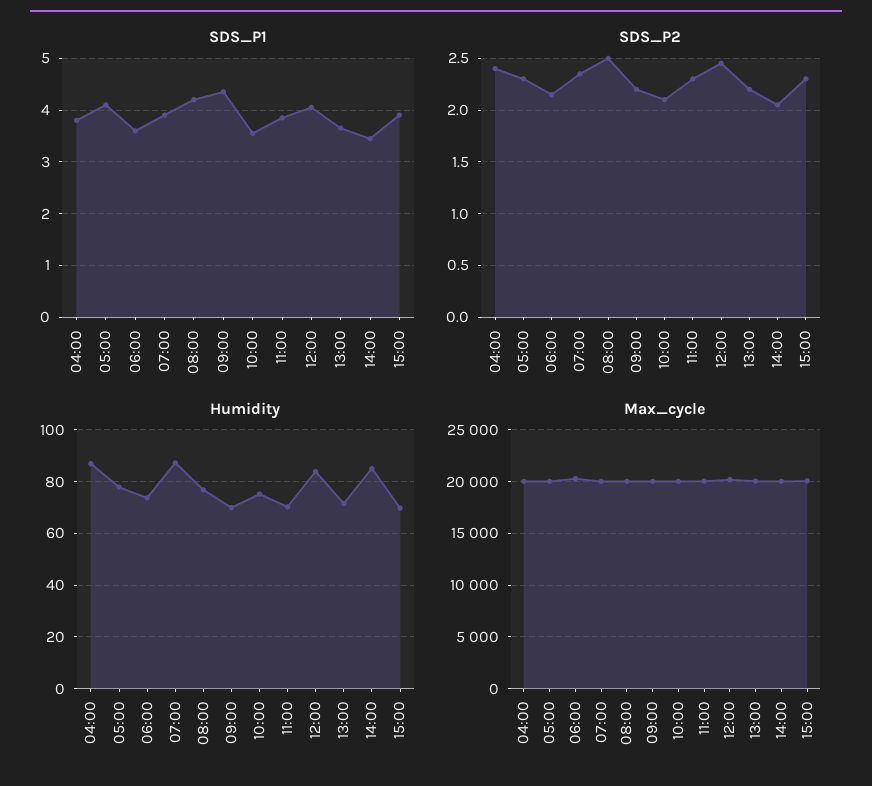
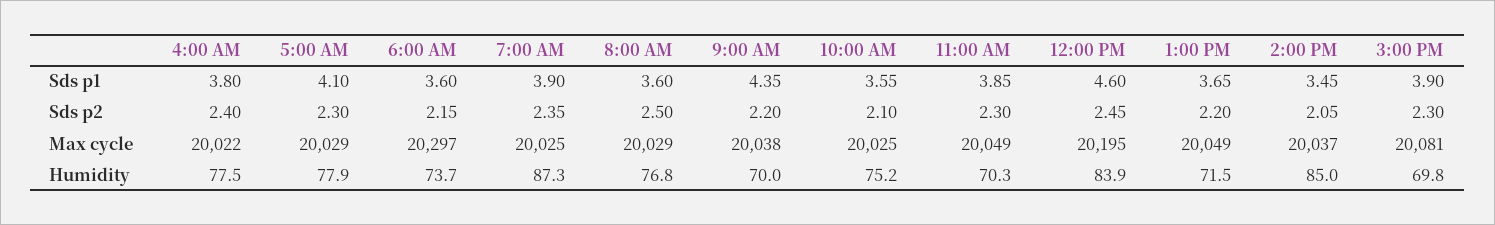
  {
    "SDS_P1": {
      "04:00": 3.8,
      "05:00": 4.1,
      "06:00": 3.6,
      "07:00": 3.9,
-     "08:00": 4.2,
+     "08:00": 3.6,
      "09:00": 4.35,
      "10:00": 3.55,
      "11:00": 3.85,
-     "12:00": 4,
+     "12:00": 4.6,
      "13:00": 3.65,
      "14:00": 3.45,
      "15:00": 3.9
    },
    "SDS_P2": {
      "04:00": 2.4,
      "05:00": 2.3,
      "06:00": 2.15,
      "07:00": 2.35,
      "08:00": 2.5,
      "09:00": 2.2,
      "10:00": 2.1,
      "11:00": 2.3,
      "12:00": 2.45,
      "13:00": 2.2,
      "14:00": 2.05,
      "15:00": 2.3
    },
    "Humidity": {
-     "04:00": 87.5,
+     "04:00": 77.5,
      "05:00": 77.9,
      "06:00": 73.7,
      "07:00": 87.3,
      "08:00": 76.8,
      "09:00": 70,
      "10:00": 75.2,
      "11:00": 70.3,
      "12:00": 83.9,
      "13:00": 71.5,
      "14:00": 85,
      "15:00": 69.8
    },
    "Max_cycle": {
      "04:00": 20022,
      "05:00": 20029,
      "06:00": 20297,
      "07:00": 20025,
      "08:00": 20029,
      "09:00": 20038,
      "10:00": 20025,
      "11:00": 20049,
      "12:00": 20195,
      "13:00": 20049,
      "14:00": 20037,
      "15:00": 20081
    }
  }

